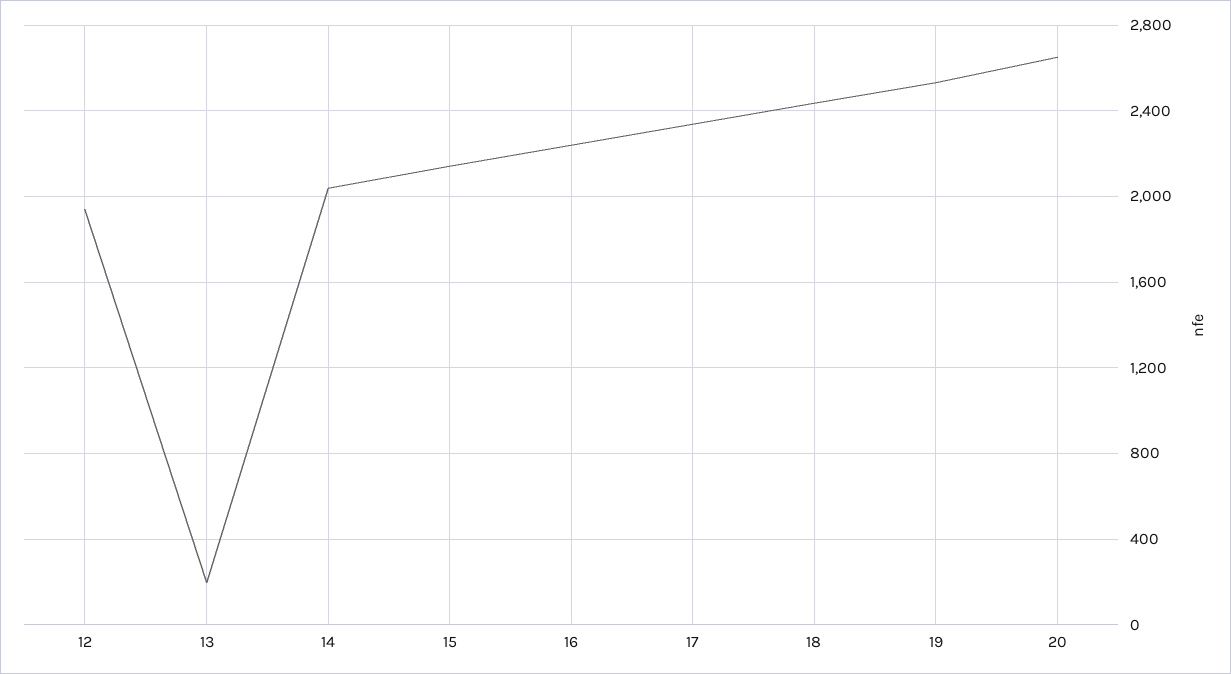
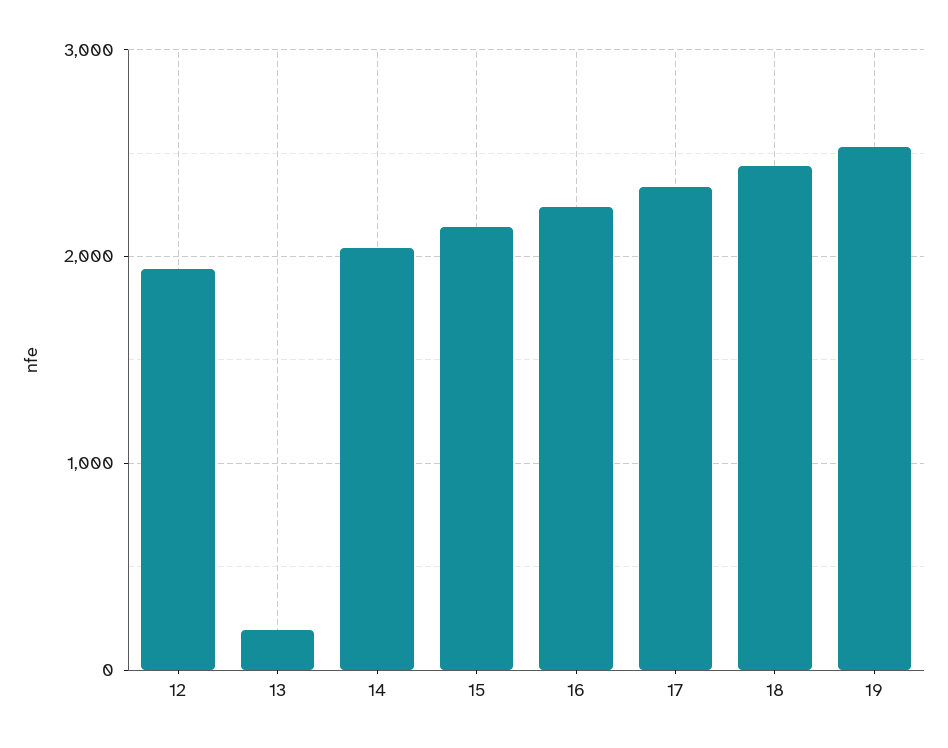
  {
    "12": 1950,
    "13": 200,
    "14": 2050,
    "15": 2150,
    "16": 2250,
    "17": 2350,
    "18": 2450,
-   "19": 2550,
+   "19": 2550
-   "20": 2650
  }

